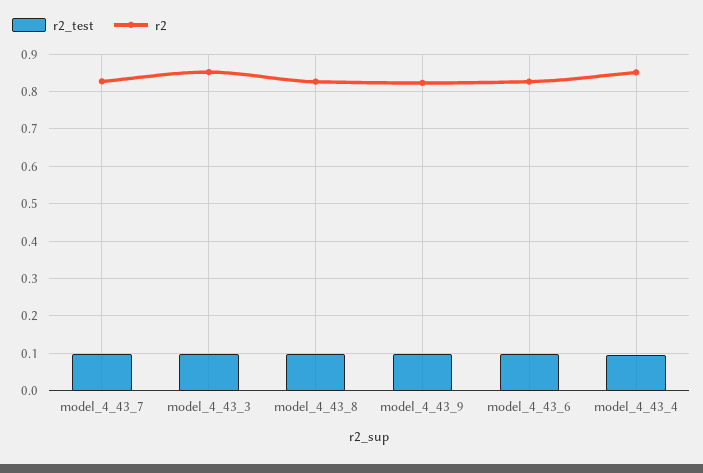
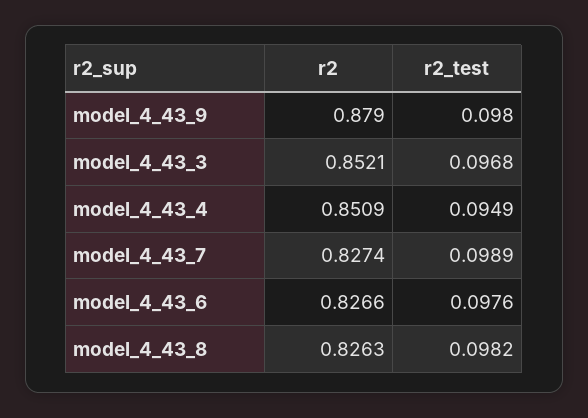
  {
    "r2_test": {
      "model_4_43_7": 0.0989,
      "model_4_43_3": 0.0968,
      "model_4_43_8": 0.0982,
      "model_4_43_9": 0.098,
      "model_4_43_6": 0.0976,
      "model_4_43_4": 0.0949
    },
    "r2": {
      "model_4_43_7": 0.8274,
      "model_4_43_3": 0.8521,
      "model_4_43_8": 0.8263,
-     "model_4_43_9": 0.82,
+     "model_4_43_9": 0.879,
      "model_4_43_6": 0.8266,
      "model_4_43_4": 0.8509
    }
  }

